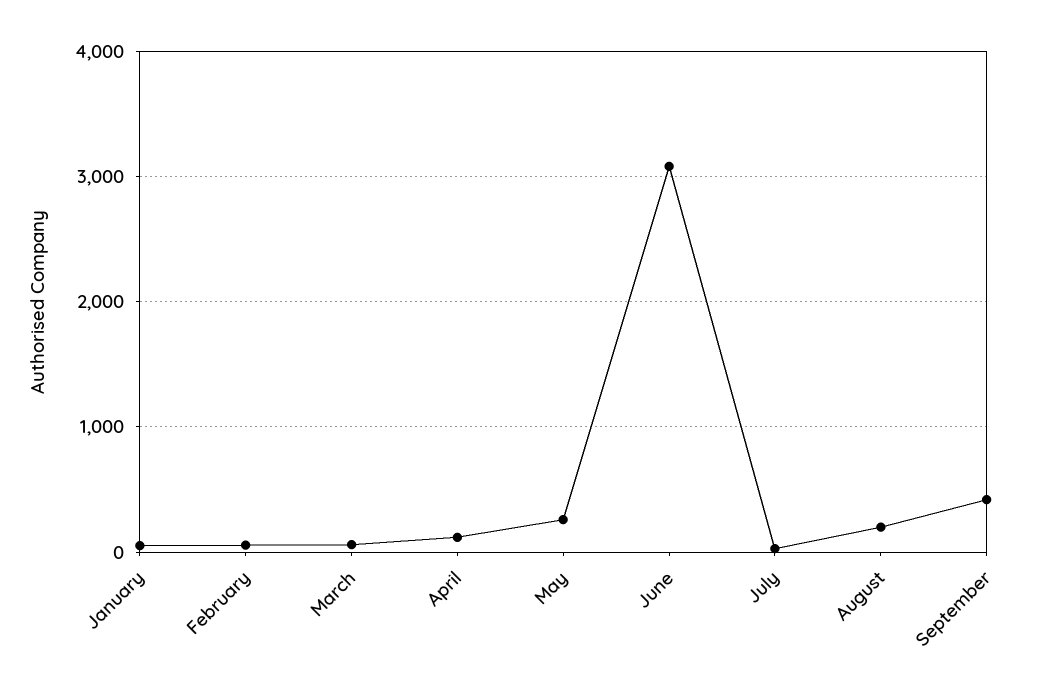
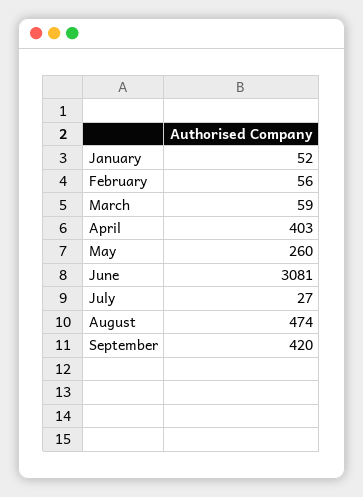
  {
    "January": 52,
    "February": 56,
    "March": 59,
-   "April": 100,
+   "April": 403,
    "May": 260,
    "June": 3081,
    "July": 27,
-   "August": 200,
+   "August": 474,
    "September": 420
  }

